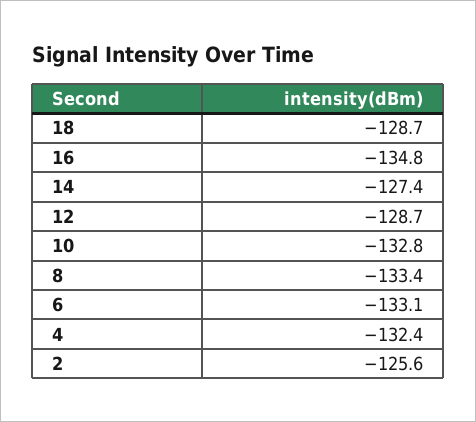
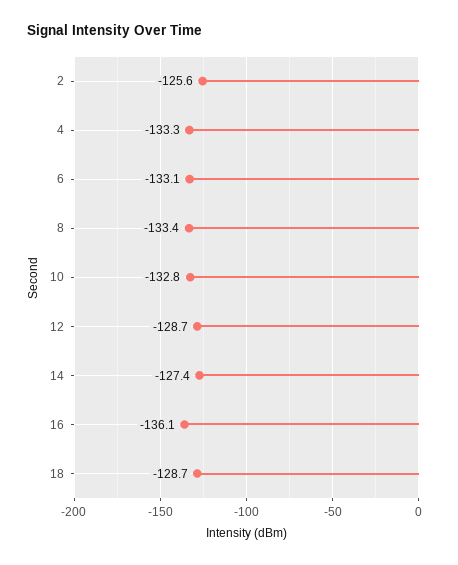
  {
    "18": -128.7,
-   "16": -134.8,
+   "16": -136.1,
    "14": -127.4,
    "12": -128.7,
    "10": -132.8,
    "8": -133.4,
    "6": -133.1,
-   "4": -132.4,
+   "4": -133.3,
    "2": -125.6
  }

